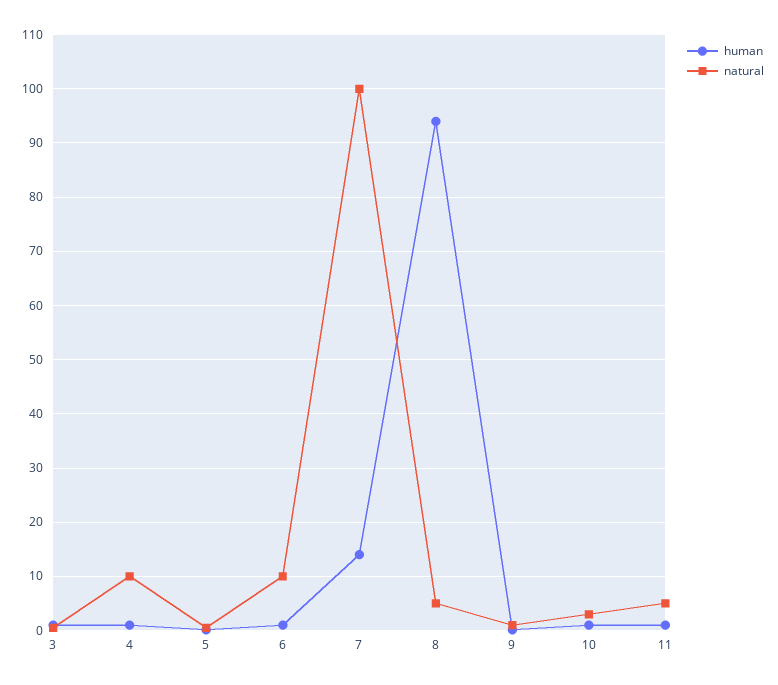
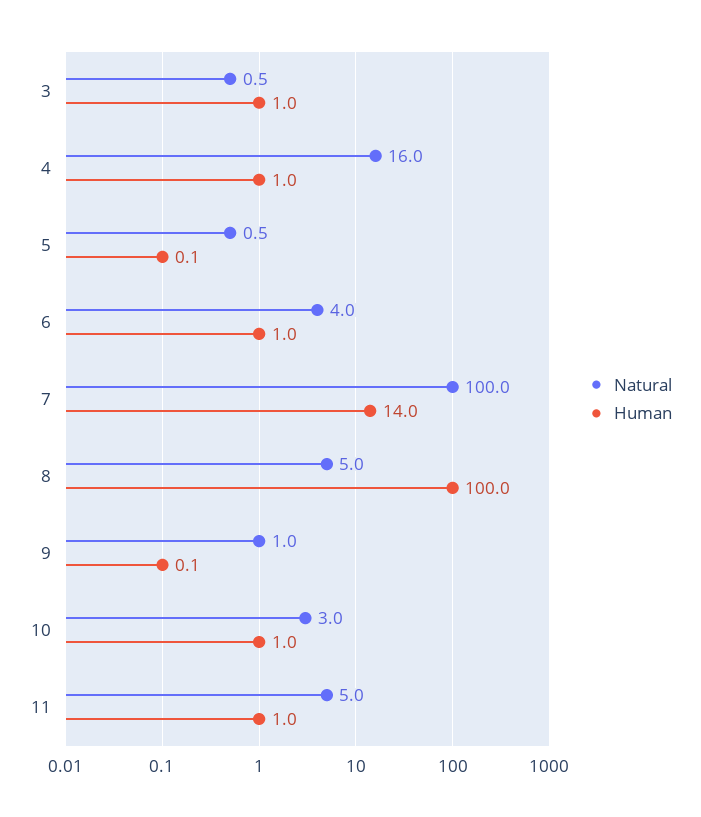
  {
    "human": {
      "3": 1,
      "4": 1,
      "5": 0.1,
      "6": 1,
      "7": 14,
-     "8": 94,
+     "8": 100,
      "9": 0.1,
      "10": 1,
      "11": 1
    },
    "natural": {
      "3": 0.5,
-     "4": 10,
+     "4": 16,
      "5": 0.5,
-     "6": 10,
+     "6": 4,
      "7": 100,
      "8": 5,
      "9": 1,
      "10": 3,
      "11": 5
    }
  }

